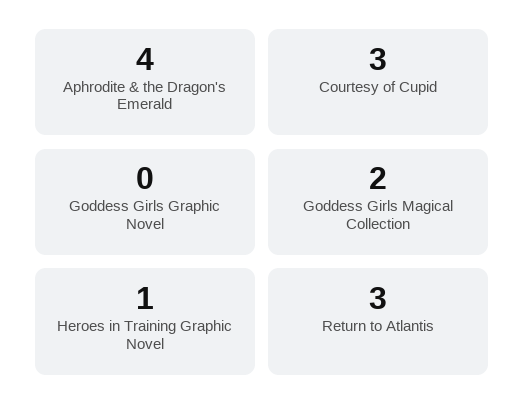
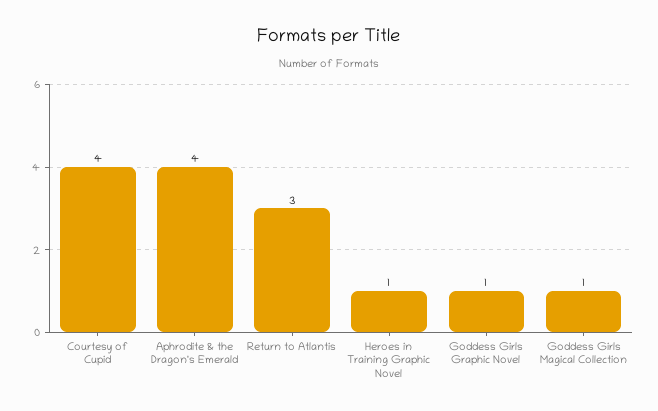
  {
    "Aphrodite & the Dragon's Emerald": 4,
-   "Courtesy of Cupid": 3,
+   "Courtesy of Cupid": 4,
-   "Goddess Girls Graphic Novel": 0,
+   "Goddess Girls Graphic Novel": 1,
-   "Goddess Girls Magical Collection": 2,
+   "Goddess Girls Magical Collection": 1,
    "Heroes in Training Graphic Novel": 1,
    "Return to Atlantis": 3
  }

